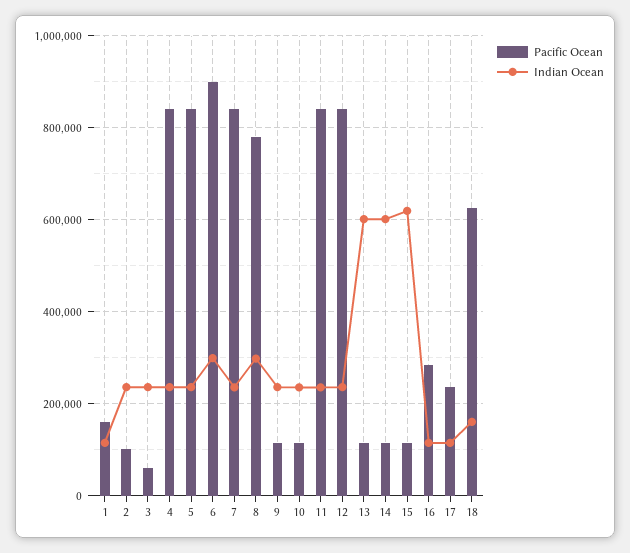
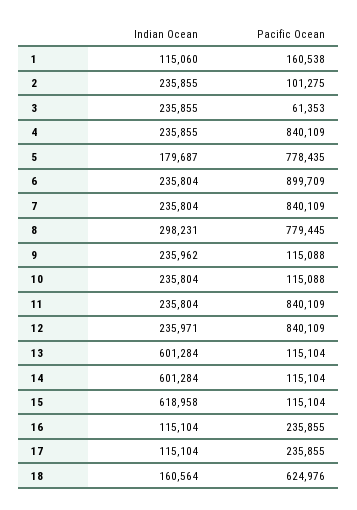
  {
    "Pacific Ocean": {
      "1": 160538,
      "2": 101275,
      "3": 61353,
      "4": 840109,
-     "5": 840000,
+     "5": 778435,
      "6": 899709,
      "7": 840109,
      "8": 779445,
      "9": 115088,
      "10": 115088,
      "11": 840109,
      "12": 840109,
      "13": 115104,
      "14": 115104,
      "15": 115104,
-     "16": 280000,
+     "16": 235855,
      "17": 235855,
      "18": 624976
    },
    "Indian Ocean": {
      "1": 115060,
      "2": 235855,
      "3": 235855,
      "4": 235855,
-     "5": 240000,
+     "5": 179687,
-     "6": 300000,
+     "6": 235804,
      "7": 235804,
      "8": 298231,
      "9": 235962,
      "10": 235804,
      "11": 235804,
      "12": 235971,
      "13": 601284,
      "14": 601284,
      "15": 618958,
      "16": 115104,
      "17": 115104,
      "18": 160564
    }
  }

